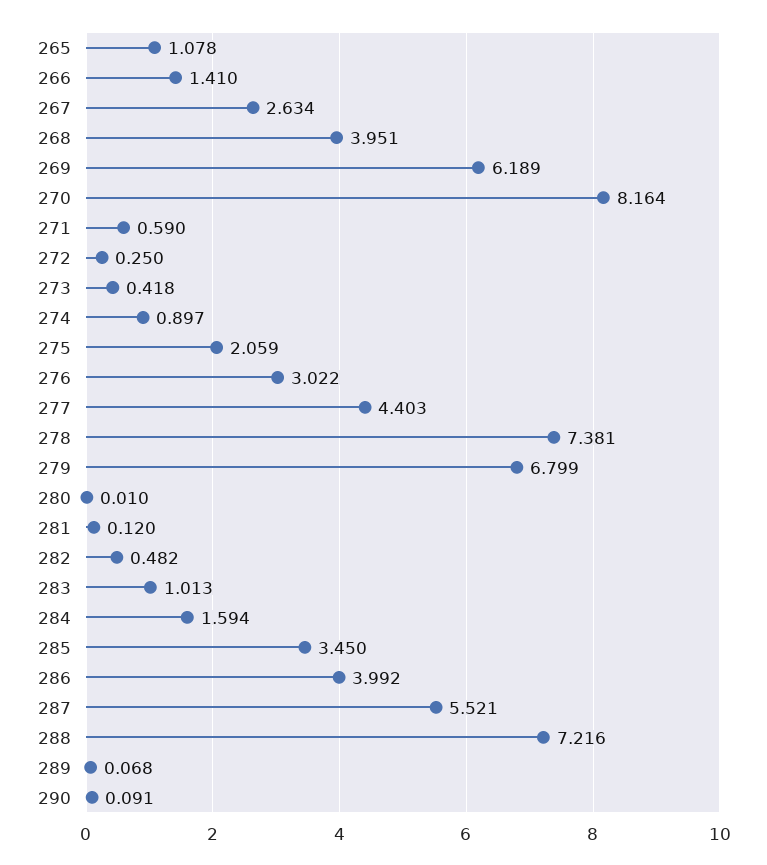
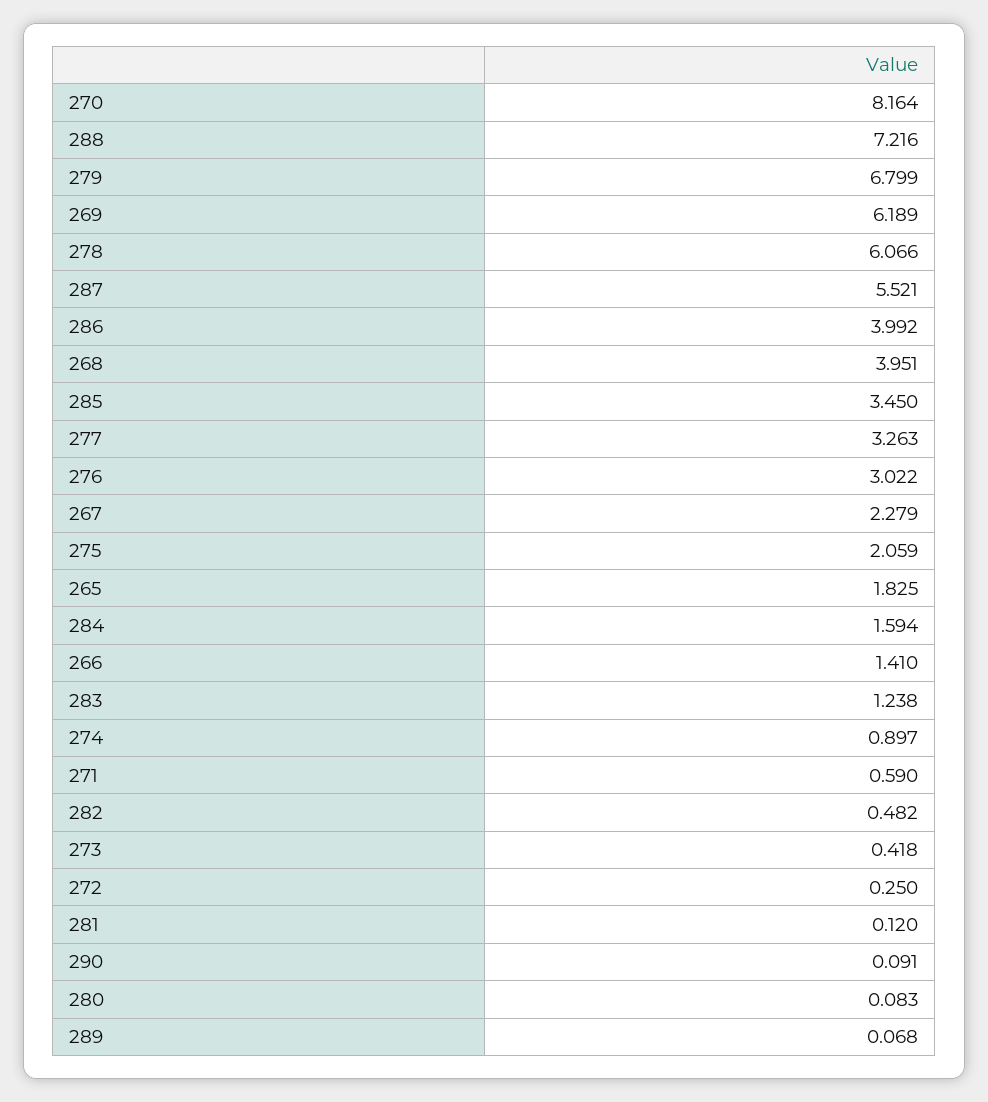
  {
-   "265": 1.078,
+   "265": 1.825,
    "266": 1.41,
-   "267": 2.634,
+   "267": 2.279,
    "268": 3.951,
    "269": 6.189,
    "270": 8.164,
    "271": 0.59,
    "272": 0.25,
    "273": 0.418,
    "274": 0.897,
    "275": 2.059,
    "276": 3.022,
-   "277": 4.403,
+   "277": 3.263,
-   "278": 7.381,
+   "278": 6.066,
    "279": 6.799,
-   "280": 0.01,
+   "280": 0.083,
    "281": 0.12,
    "282": 0.482,
-   "283": 1.013,
+   "283": 1.238,
    "284": 1.594,
    "285": 3.45,
    "286": 3.992,
    "287": 5.521,
    "288": 7.216,
    "289": 0.068,
    "290": 0.091
  }

